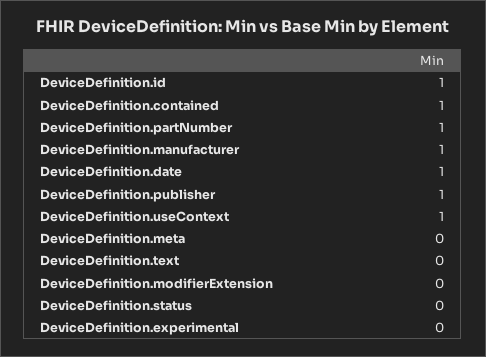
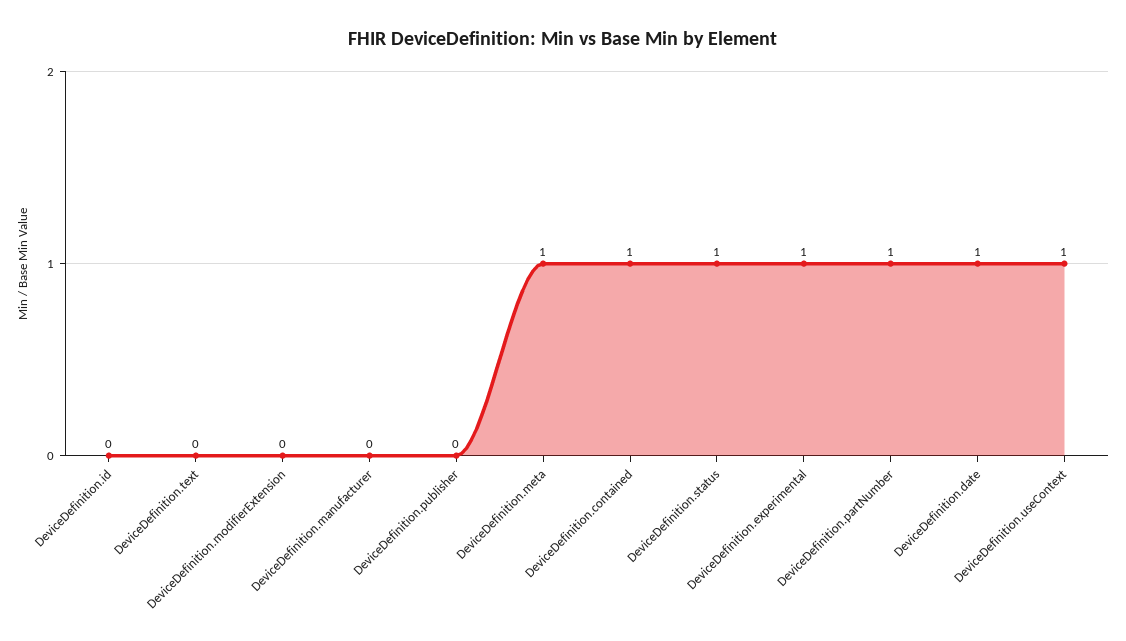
  {
-   "DeviceDefinition.id": 1,
+   "DeviceDefinition.id": 0,
    "DeviceDefinition.contained": 1,
    "DeviceDefinition.partNumber": 1,
-   "DeviceDefinition.manufacturer": 1,
+   "DeviceDefinition.manufacturer": 0,
    "DeviceDefinition.date": 1,
-   "DeviceDefinition.publisher": 1,
+   "DeviceDefinition.publisher": 0,
    "DeviceDefinition.useContext": 1,
-   "DeviceDefinition.meta": 0,
+   "DeviceDefinition.meta": 1,
    "DeviceDefinition.text": 0,
    "DeviceDefinition.modifierExtension": 0,
-   "DeviceDefinition.status": 0,
+   "DeviceDefinition.status": 1,
-   "DeviceDefinition.experimental": 0
+   "DeviceDefinition.experimental": 1
  }

